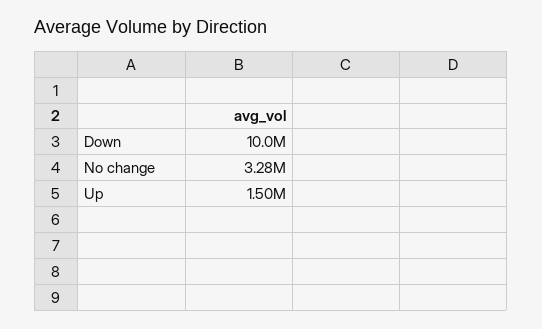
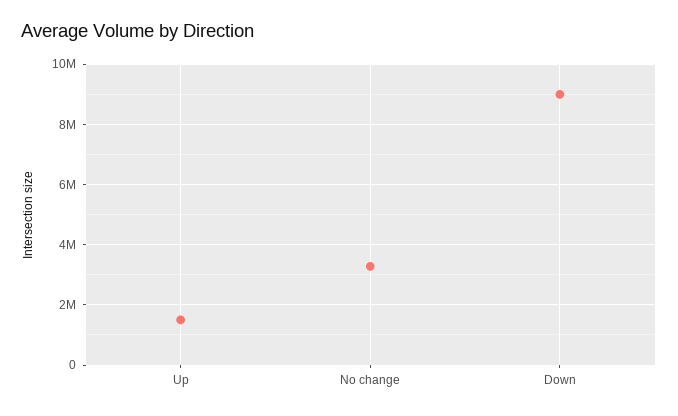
  {
-   "Down": 10000000,
+   "Down": 9000000,
    "No change": 3280000,
    "Up": 1500000
  }

